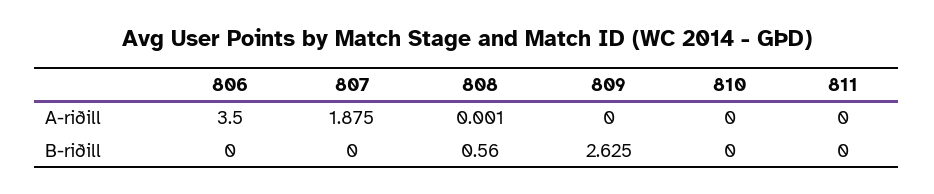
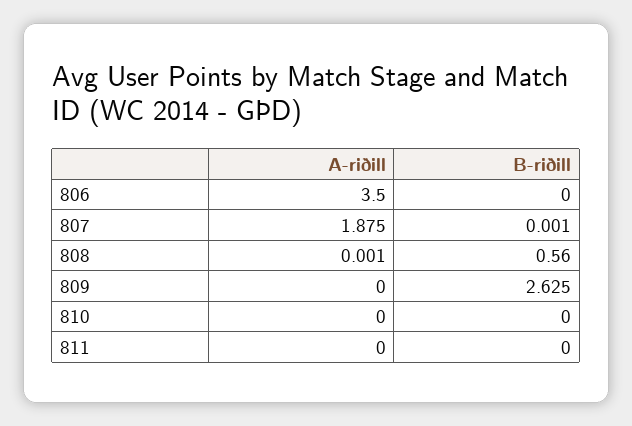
  {
    "806": {
      "A-riðill": 3.5,
      "B-riðill": 0
    },
    "807": {
      "A-riðill": 1.875,
-     "B-riðill": 0
+     "B-riðill": 0.001
    },
    "808": {
      "A-riðill": 0.001,
      "B-riðill": 0.56
    },
    "809": {
      "A-riðill": 0,
      "B-riðill": 2.625
    },
    "810": {
      "A-riðill": 0,
      "B-riðill": 0
    },
    "811": {
      "A-riðill": 0,
      "B-riðill": 0
    }
  }

